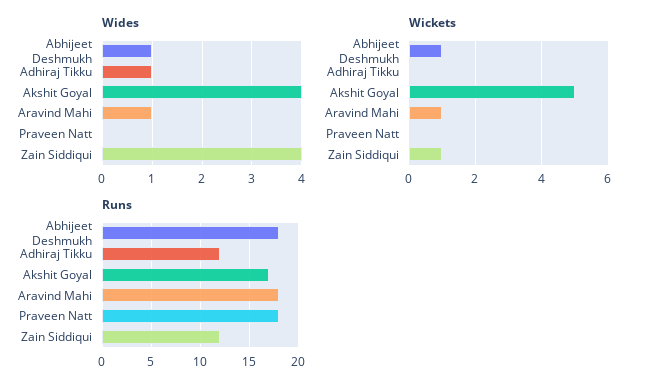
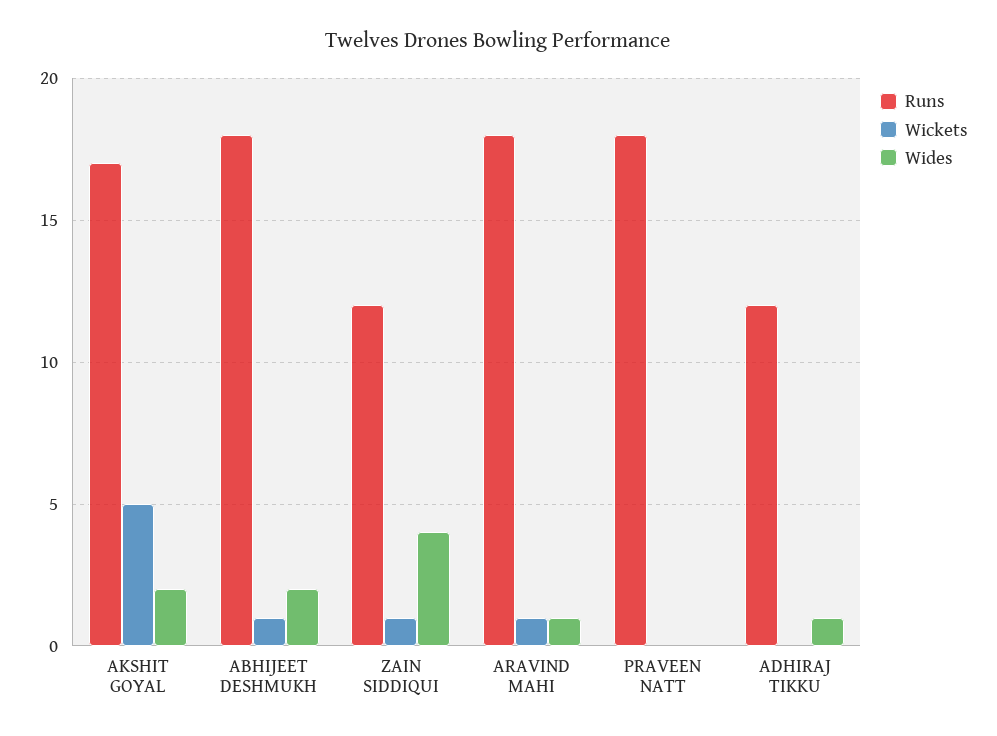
  {
    "Wides": {
-     "Abhijeet Deshmukh": 1,
+     "Abhijeet Deshmukh": 2,
      "Adhiraj Tikku": 1,
-     "Akshit Goyal": 4,
+     "Akshit Goyal": 2,
      "Aravind Mahi": 1,
      "Praveen Natt": 0,
      "Zain Siddiqui": 4
    },
    "Wickets": {
      "Abhijeet Deshmukh": 1,
      "Adhiraj Tikku": 0,
      "Akshit Goyal": 5,
      "Aravind Mahi": 1,
      "Praveen Natt": 0,
      "Zain Siddiqui": 1
    },
    "Runs": {
      "Abhijeet Deshmukh": 18,
      "Adhiraj Tikku": 12,
      "Akshit Goyal": 17,
      "Aravind Mahi": 18,
      "Praveen Natt": 18,
      "Zain Siddiqui": 12
    }
  }

